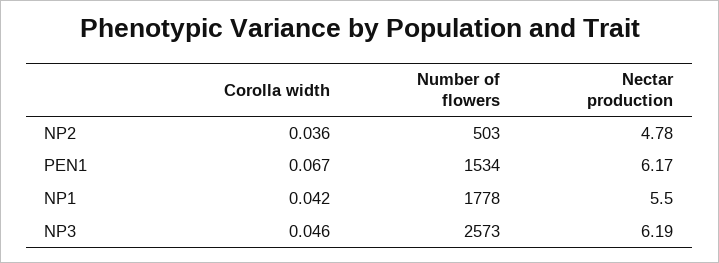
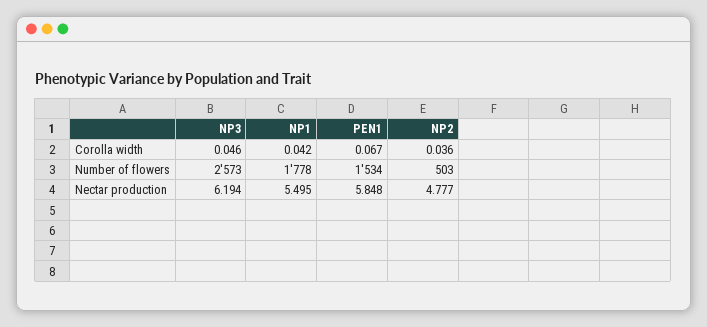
  {
    "Corolla width": {
      "NP2": 0.036,
      "PEN1": 0.067,
      "NP1": 0.042,
      "NP3": 0.046
    },
    "Number of flowers": {
      "NP2": 503,
      "PEN1": 1534,
      "NP1": 1778,
      "NP3": 2573
    },
    "Nectar production": {
      "NP2": 4.777,
-     "PEN1": 6.17,
+     "PEN1": 5.848,
      "NP1": 5.495,
      "NP3": 6.194
    }
  }

